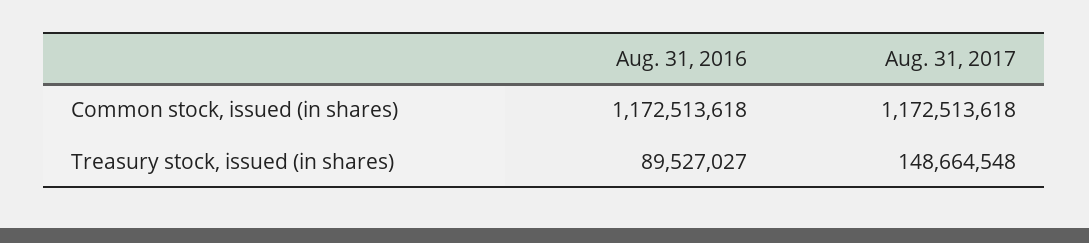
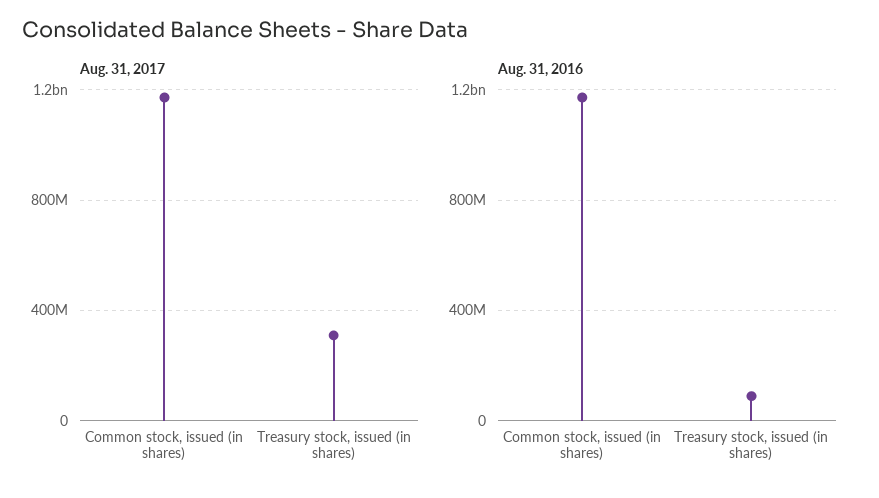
  {
    "Aug. 31, 2016": {
      "Common stock, issued (in shares)": 1172513618,
      "Treasury stock, issued (in shares)": 89527027
    },
    "Aug. 31, 2017": {
      "Common stock, issued (in shares)": 1172513618,
-     "Treasury stock, issued (in shares)": 148664548
+     "Treasury stock, issued (in shares)": 300000000
    }
  }

